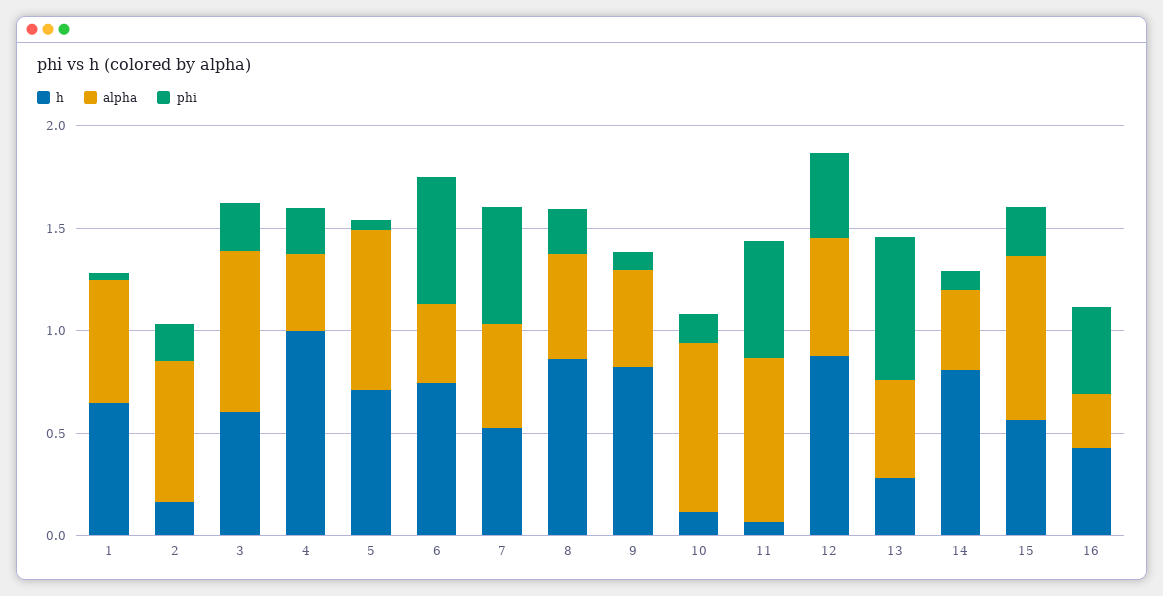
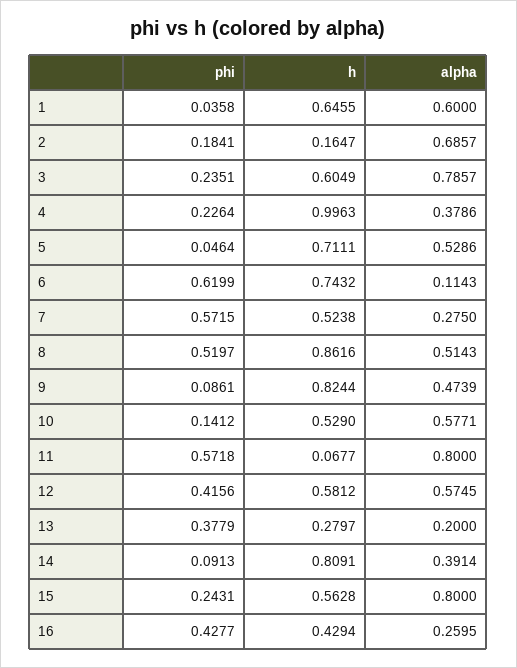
  {
    "h": {
      "1": 0.6455,
      "2": 0.1647,
      "3": 0.6049,
      "4": 0.9963,
      "5": 0.7111,
      "6": 0.7432,
      "7": 0.5238,
      "8": 0.8616,
      "9": 0.8244,
-     "10": 0.1,
+     "10": 0.529,
      "11": 0.0677,
-     "12": 0.9,
+     "12": 0.5812,
      "13": 0.2797,
      "14": 0.8091,
      "15": 0.5628,
      "16": 0.4294
    },
    "alpha": {
      "1": 0.6,
      "2": 0.6857,
      "3": 0.7857,
      "4": 0.3786,
-     "5": 0.8,
+     "5": 0.5286,
-     "6": 0.4,
+     "6": 0.1143,
-     "7": 0.5,
+     "7": 0.275,
      "8": 0.5143,
      "9": 0.4739,
-     "10": 0.8,
+     "10": 0.5771,
      "11": 0.8,
      "12": 0.5745,
-     "13": 0.5,
+     "13": 0.2,
      "14": 0.3914,
      "15": 0.8,
      "16": 0.2595
    },
    "phi": {
      "1": 0.0358,
      "2": 0.1841,
      "3": 0.2351,
      "4": 0.2264,
      "5": 0.0464,
      "6": 0.6199,
      "7": 0.5715,
-     "8": 0.2,
+     "8": 0.5197,
      "9": 0.0861,
      "10": 0.1412,
      "11": 0.5718,
      "12": 0.4156,
-     "13": 0.7,
+     "13": 0.3779,
      "14": 0.0913,
      "15": 0.2431,
      "16": 0.4277
    }
  }

